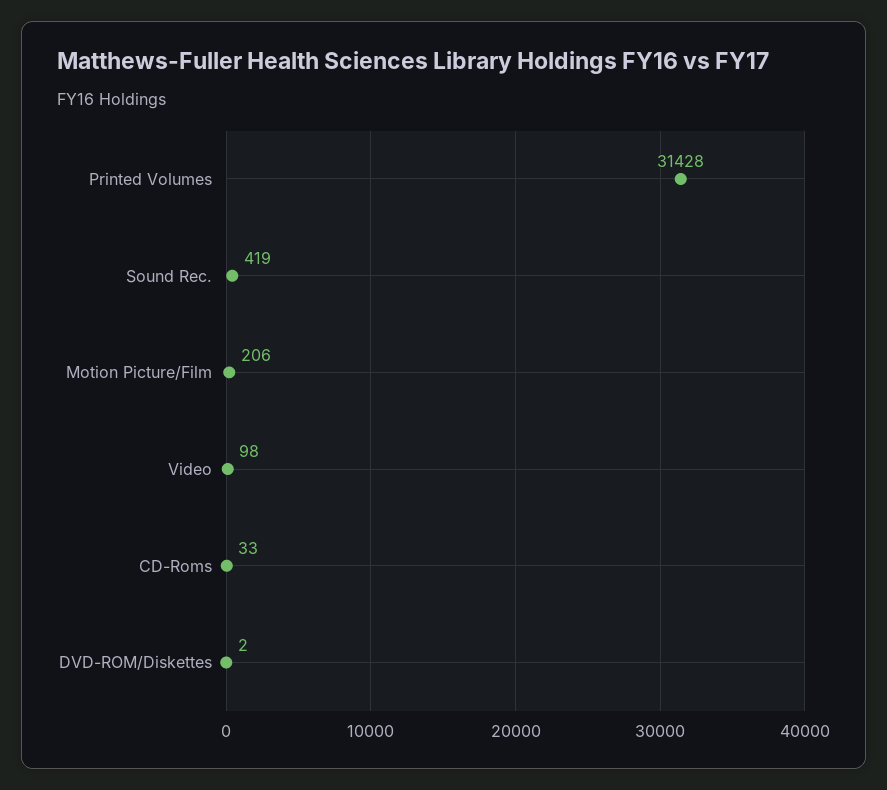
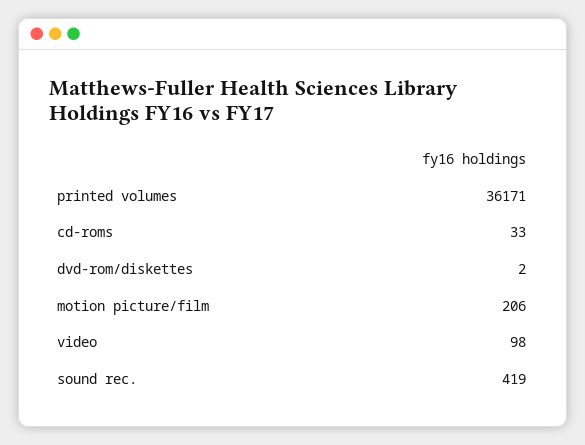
  {
-   "Printed Volumes": 31428,
+   "Printed Volumes": 36171,
    "Sound Rec.": 419,
    "Motion Picture/Film": 206,
    "Video": 98,
    "CD-Roms": 33,
    "DVD-ROM/Diskettes": 2
  }

